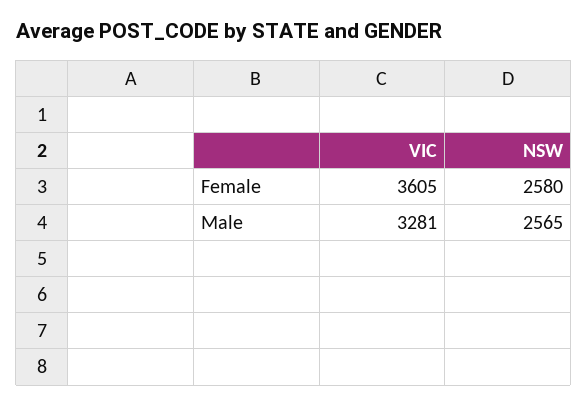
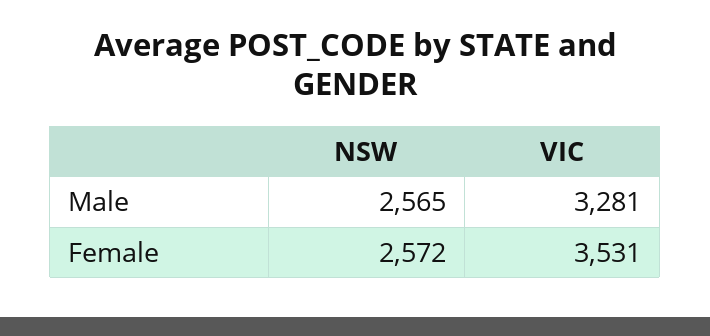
  {
    "VIC": {
-     "Female": 3605,
+     "Female": 3531,
      "Male": 3281
    },
    "NSW": {
-     "Female": 2580,
+     "Female": 2572,
      "Male": 2565
    }
  }

